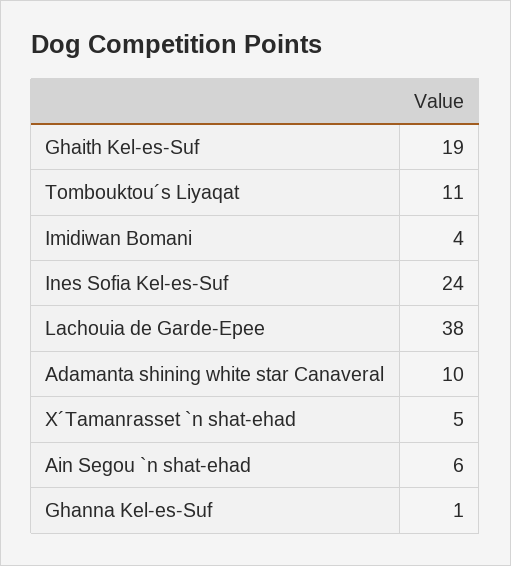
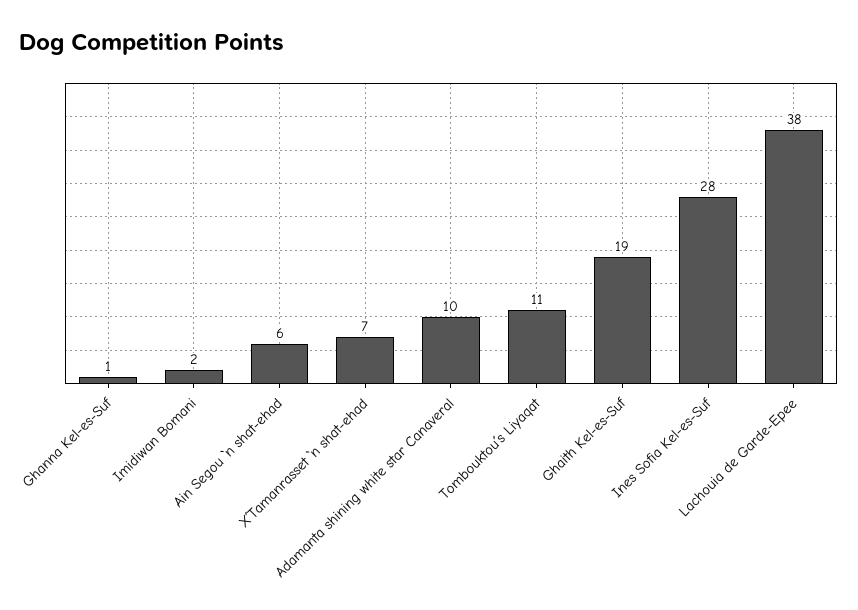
  {
    "Ghaith Kel-es-Suf": 19,
    "Tombouktou´s Liyaqat": 11,
-   "Imidiwan Bomani": 4,
+   "Imidiwan Bomani": 2,
-   "Ines Sofia Kel-es-Suf": 24,
+   "Ines Sofia Kel-es-Suf": 28,
    "Lachouia de Garde-Epee": 38,
    "Adamanta shining white star Canaveral": 10,
-   "X´Tamanrasset `n shat-ehad": 5,
+   "X´Tamanrasset `n shat-ehad": 7,
    "Ain Segou `n shat-ehad": 6,
    "Ghanna Kel-es-Suf": 1
  }

